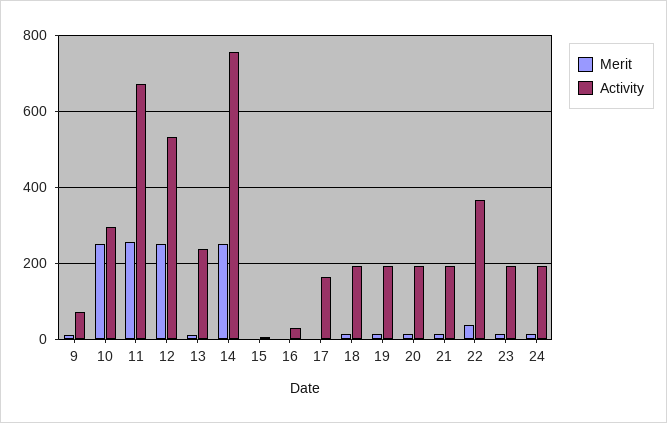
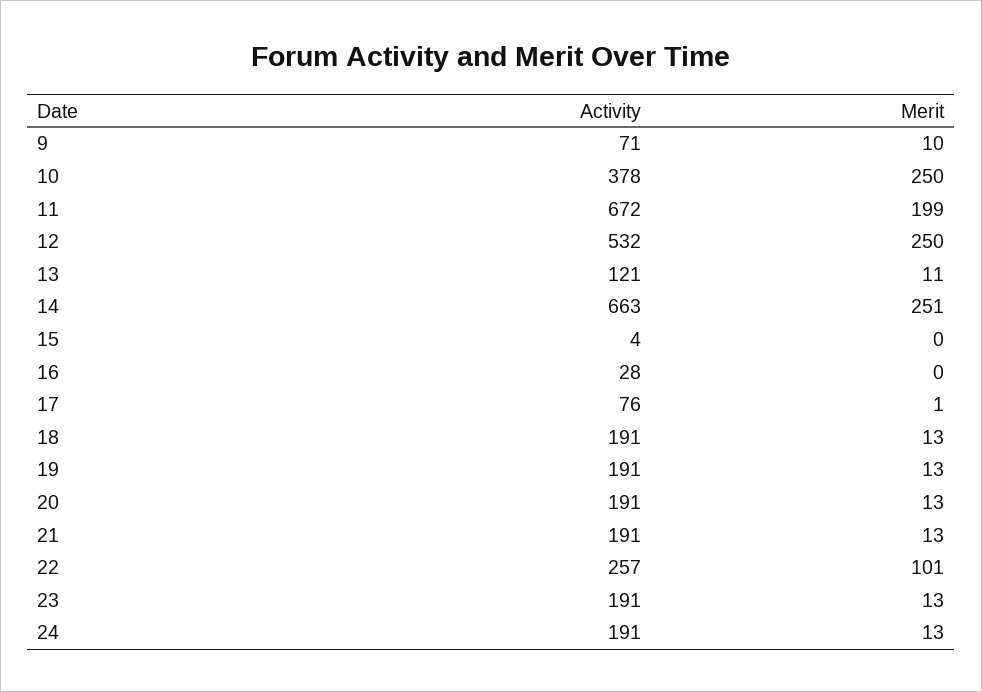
  {
    "Merit": {
      "9": 10,
      "10": 250,
-     "11": 260,
+     "11": 199,
      "12": 250,
      "13": 11,
      "14": 251,
      "15": 0,
      "16": 0,
      "17": 1,
      "18": 13,
      "19": 13,
      "20": 13,
      "21": 13,
-     "22": 40,
+     "22": 101,
      "23": 13,
      "24": 13
    },
    "Activity": {
      "9": 71,
-     "10": 300,
+     "10": 378,
      "11": 672,
      "12": 532,
-     "13": 240,
+     "13": 121,
-     "14": 760,
+     "14": 663,
      "15": 4,
      "16": 28,
-     "17": 160,
+     "17": 76,
      "18": 191,
      "19": 191,
      "20": 191,
      "21": 191,
-     "22": 360,
+     "22": 257,
      "23": 191,
      "24": 191
    }
  }

